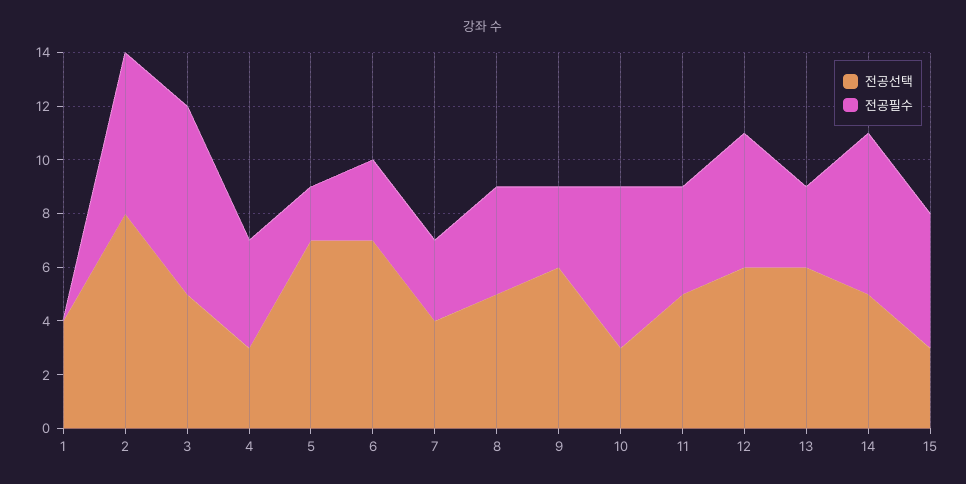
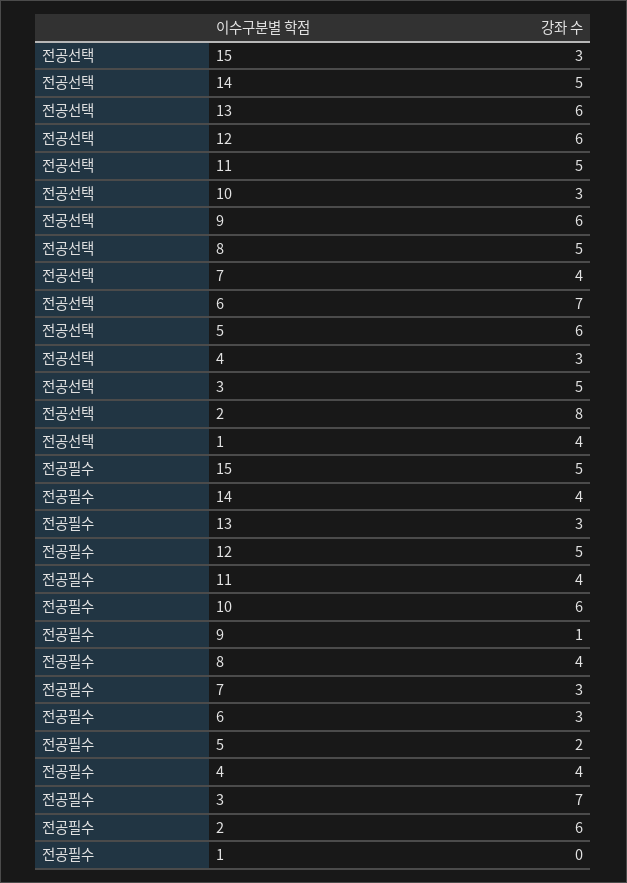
  {
    "전공선택": {
      "1": 4,
      "2": 8,
      "3": 5,
      "4": 3,
-     "5": 7,
+     "5": 6,
      "6": 7,
      "7": 4,
      "8": 5,
      "9": 6,
      "10": 3,
      "11": 5,
      "12": 6,
      "13": 6,
      "14": 5,
      "15": 3
    },
    "전공필수": {
      "1": 0,
      "2": 6,
      "3": 7,
      "4": 4,
      "5": 2,
      "6": 3,
      "7": 3,
      "8": 4,
-     "9": 3,
+     "9": 1,
      "10": 6,
      "11": 4,
      "12": 5,
      "13": 3,
-     "14": 6,
+     "14": 4,
      "15": 5
    }
  }

